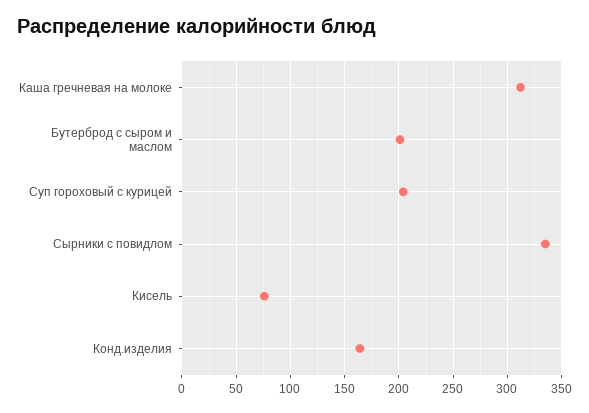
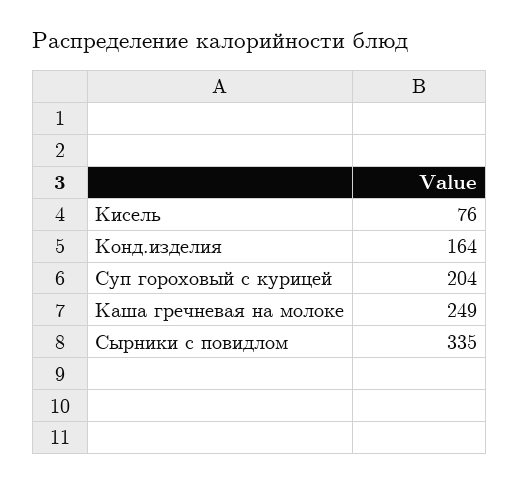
  {
-   "Каша гречневая на молоке": 310,
+   "Каша гречневая на молоке": 249,
-   "Бутерброд с сыром и маслом": 200,
    "Суп гороховый с курицей": 204,
    "Сырники с повидлом": 335,
    "Кисель": 76,
    "Конд.изделия": 164
  }

